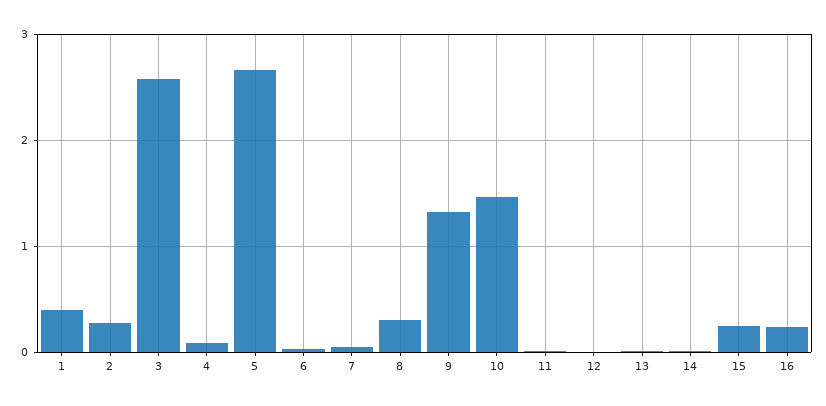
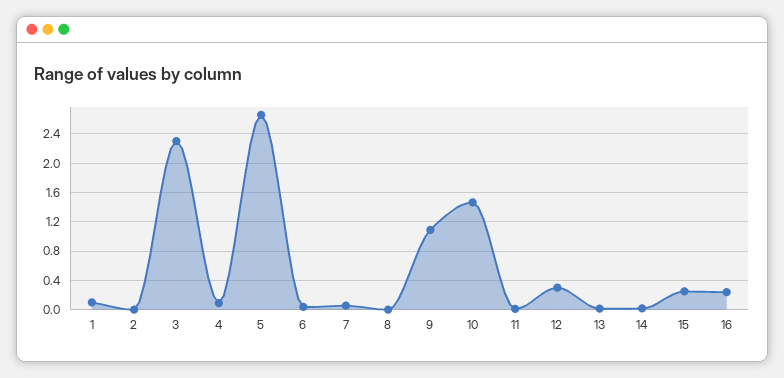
  {
-   "1": 0.4,
+   "1": 0.1,
-   "2": 0.3,
+   "2": 0,
-   "3": 2.6,
+   "3": 2.3,
    "4": 0.1,
    "5": 2.7,
    "6": 0,
    "7": 0.1,
-   "8": 0.3,
+   "8": 0,
-   "9": 1.3,
+   "9": 1.1,
    "10": 1.5,
    "11": 0,
-   "12": 0,
+   "12": 0.3,
    "13": 0,
    "14": 0,
    "15": 0.2,
    "16": 0.2
  }

